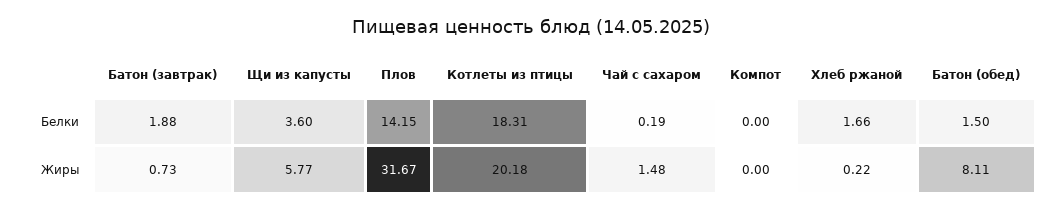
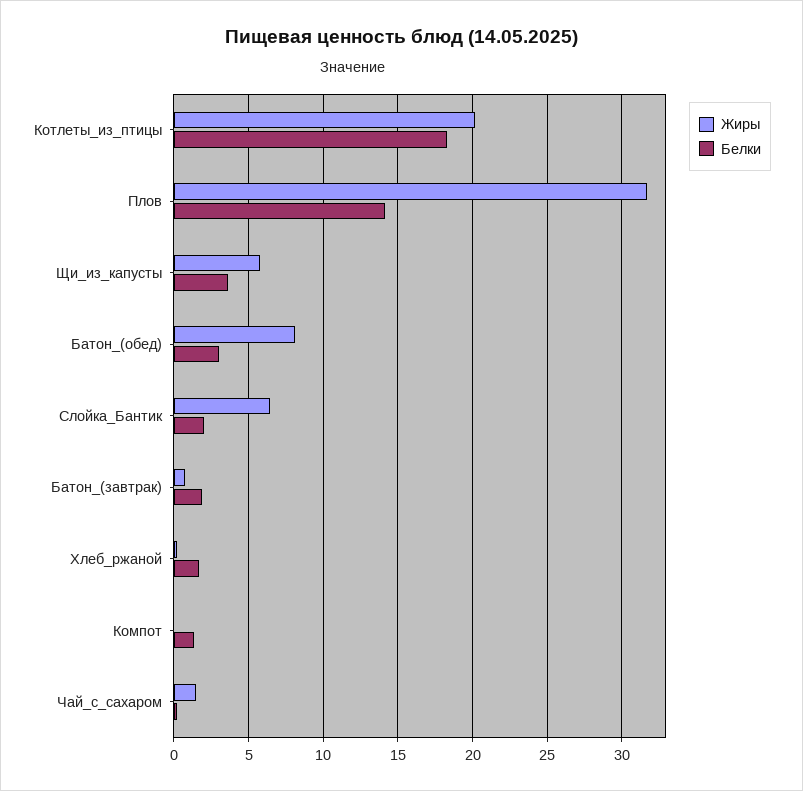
  {
    "Белки": {
      "Батон (завтрак)": 1.88,
      "Щи из капусты": 3.6,
      "Плов": 14.15,
      "Котлеты из птицы": 18.31,
      "Чай с сахаром": 0.19,
-     "Компот": 0,
+     "Компот": 1.5,
      "Хлеб ржаной": 1.66,
-     "Батон (обед)": 1.5
+     "Батон (обед)": 3,
+     "Слойка_Бантик": 2
    },
    "Жиры": {
      "Батон (завтрак)": 0.73,
      "Щи из капусты": 5.77,
      "Плов": 31.67,
      "Котлеты из птицы": 20.18,
      "Чай с сахаром": 1.48,
      "Компот": 0,
      "Хлеб ржаной": 0.22,
-     "Батон (обед)": 8.11
+     "Батон (обед)": 8.11,
+     "Слойка_Бантик": 6.5
    }
  }

